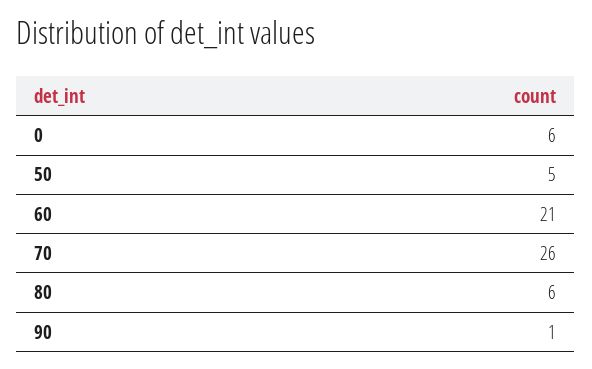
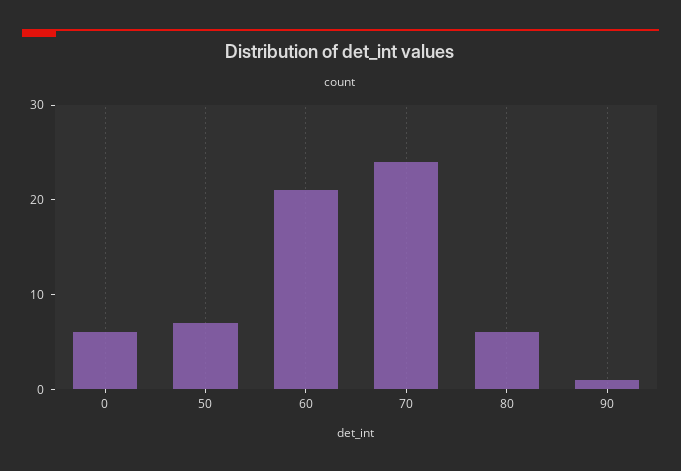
  {
    "0": 6,
-   "50": 5,
+   "50": 7,
    "60": 21,
-   "70": 26,
+   "70": 24,
    "80": 6,
    "90": 1
  }

